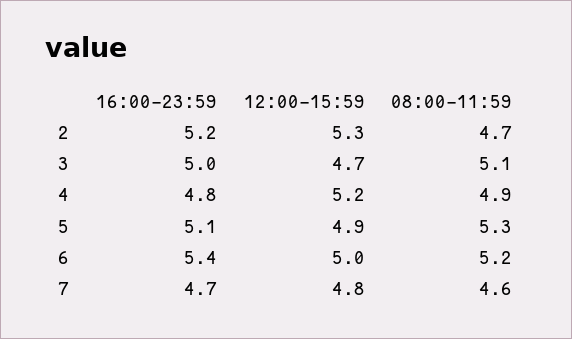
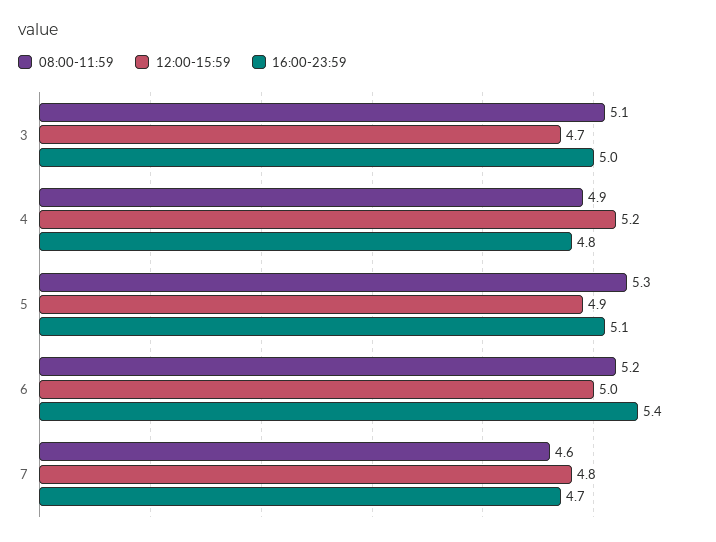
  {
    "16:00-23:59": {
-     "2": 5.2,
      "3": 5,
      "4": 4.8,
      "5": 5.1,
      "6": 5.4,
      "7": 4.7
    },
    "12:00-15:59": {
-     "2": 5.3,
      "3": 4.7,
      "4": 5.2,
      "5": 4.9,
      "6": 5,
      "7": 4.8
    },
    "08:00-11:59": {
-     "2": 4.7,
      "3": 5.1,
      "4": 4.9,
      "5": 5.3,
      "6": 5.2,
      "7": 4.6
    }
  }

